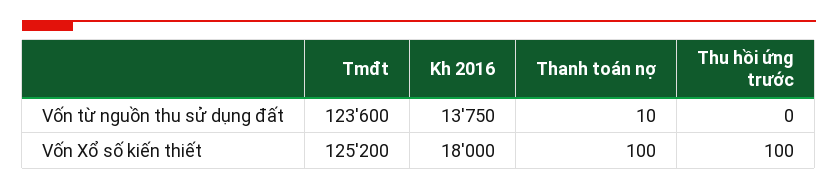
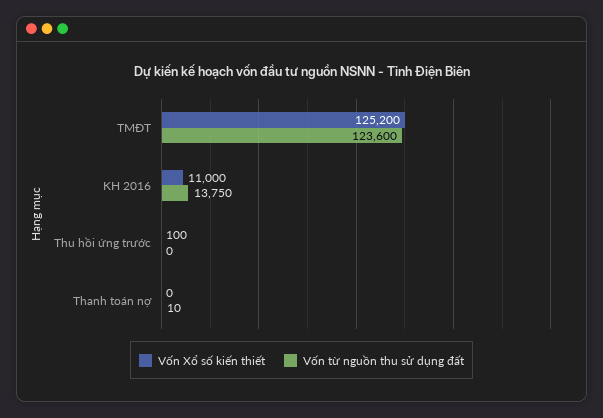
  {
    "Vốn từ nguồn thu sử dụng đất": {
      "Tmđt": 123600,
      "Kh 2016": 13750,
      "Thanh toán nợ": 10,
      "Thu hồi ứng trước": 0
    },
    "Vốn Xổ số kiến thiết": {
      "Tmđt": 125200,
-     "Kh 2016": 18000,
+     "Kh 2016": 11000,
-     "Thanh toán nợ": 100,
+     "Thanh toán nợ": 0,
      "Thu hồi ứng trước": 100
    }
  }

